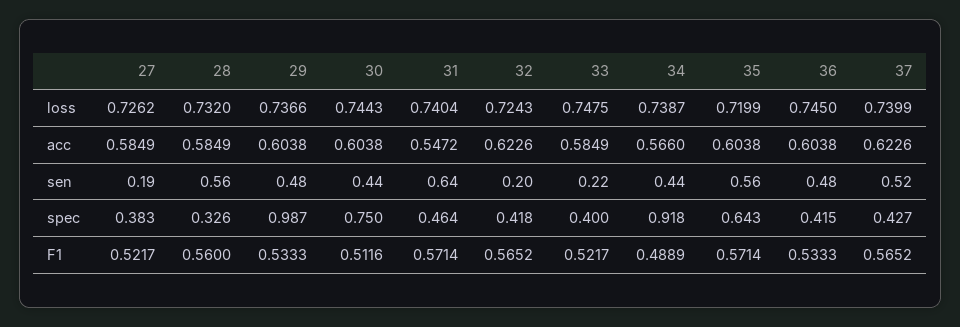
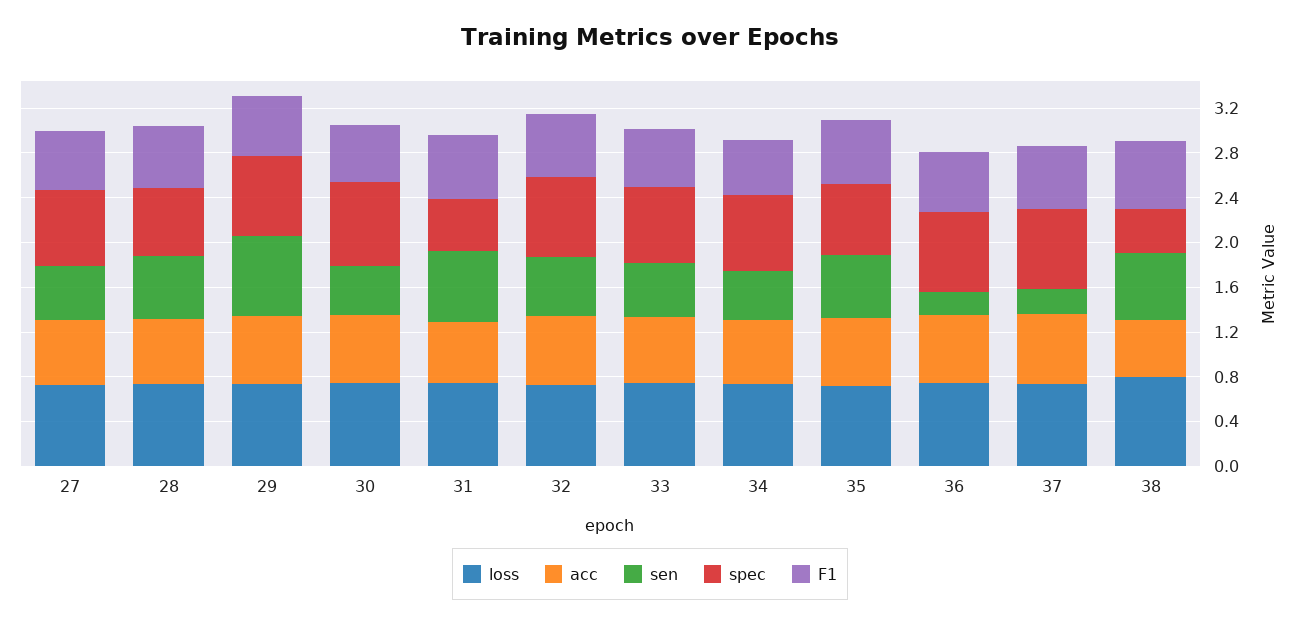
  {
    "loss": {
      "27": 0.7262,
      "28": 0.732,
      "29": 0.7366,
      "30": 0.7443,
      "31": 0.7404,
      "32": 0.7243,
      "33": 0.7475,
      "34": 0.7387,
      "35": 0.7199,
      "36": 0.745,
-     "37": 0.7399
+     "37": 0.7399,
+     "38": 0.8
    },
    "acc": {
      "27": 0.5849,
      "28": 0.5849,
      "29": 0.6038,
      "30": 0.6038,
      "31": 0.5472,
      "32": 0.6226,
      "33": 0.5849,
      "34": 0.566,
      "35": 0.6038,
      "36": 0.6038,
-     "37": 0.6226
+     "37": 0.6226,
+     "38": 0.5
    },
    "sen": {
-     "27": 0.19,
+     "27": 0.5,
      "28": 0.56,
-     "29": 0.48,
+     "29": 0.7,
      "30": 0.44,
      "31": 0.64,
-     "32": 0.2,
+     "32": 0.5,
-     "33": 0.22,
+     "33": 0.5,
      "34": 0.44,
      "35": 0.56,
-     "36": 0.48,
+     "36": 0.2,
-     "37": 0.52
+     "37": 0.2,
+     "38": 0.6
    },
    "spec": {
-     "27": 0.383,
+     "27": 0.7,
-     "28": 0.326,
+     "28": 0.6,
-     "29": 0.987,
+     "29": 0.7,
      "30": 0.75,
      "31": 0.464,
-     "32": 0.418,
+     "32": 0.7,
-     "33": 0.4,
+     "33": 0.7,
-     "34": 0.918,
+     "34": 0.7,
      "35": 0.643,
-     "36": 0.415,
+     "36": 0.7,
-     "37": 0.427
+     "37": 0.7,
+     "38": 0.4
    },
    "F1": {
      "27": 0.5217,
      "28": 0.56,
      "29": 0.5333,
      "30": 0.5116,
      "31": 0.5714,
      "32": 0.5652,
      "33": 0.5217,
      "34": 0.4889,
      "35": 0.5714,
      "36": 0.5333,
-     "37": 0.5652
+     "37": 0.5652,
+     "38": 0.6
    }
  }

